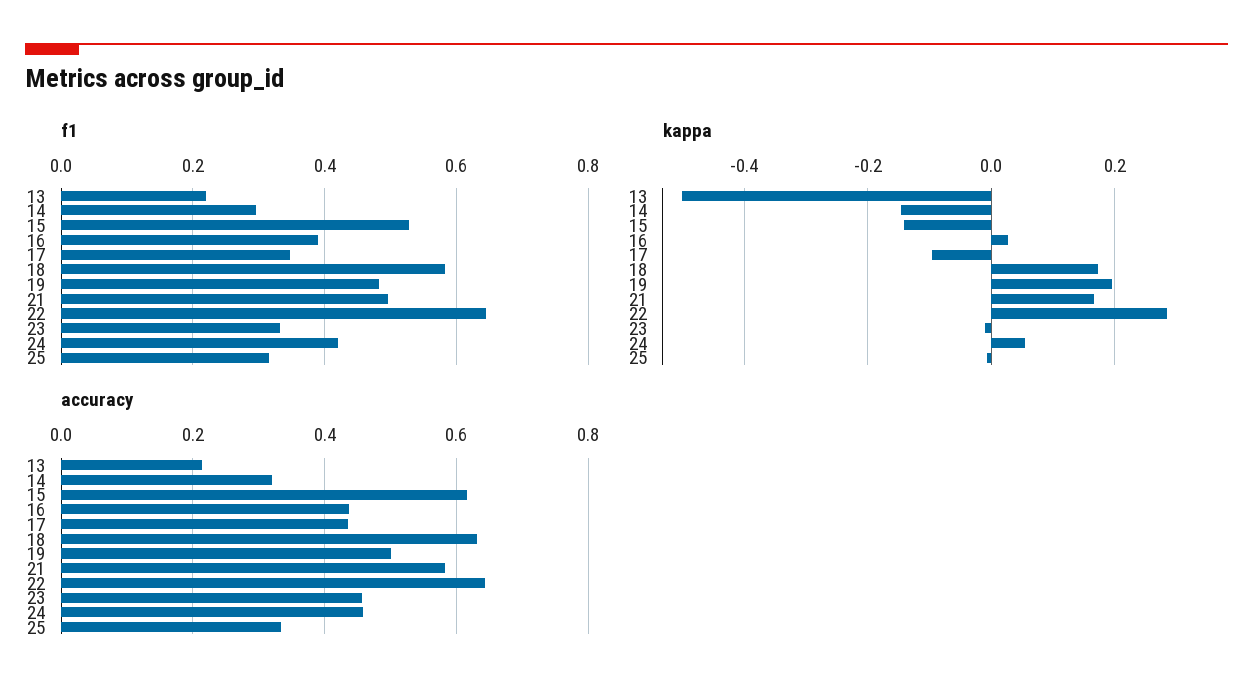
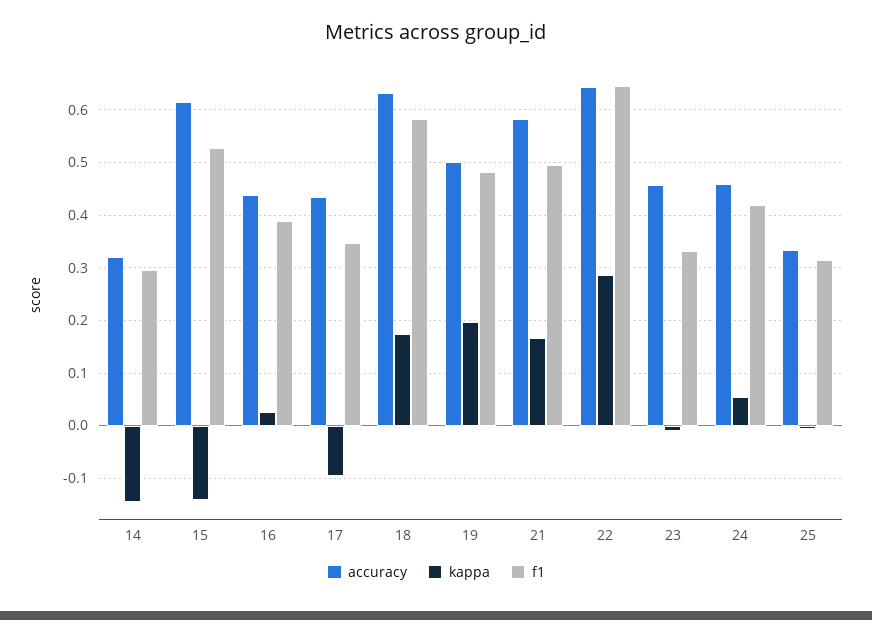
  {
    "f1": {
-     "13": 0.22,
      "14": 0.3,
      "15": 0.52,
      "16": 0.38,
      "17": 0.34,
      "18": 0.58,
      "19": 0.48,
      "21": 0.5,
      "22": 0.64,
      "23": 0.34,
      "24": 0.42,
      "25": 0.32
    },
    "kappa": {
-     "13": -0.5,
      "14": -0.14,
      "15": -0.14,
      "16": 0.02,
      "17": -0.1,
      "18": 0.18,
      "19": 0.2,
      "21": 0.16,
      "22": 0.28,
      "23": 0,
      "24": 0.06,
      "25": 0
    },
    "accuracy": {
-     "13": 0.22,
      "14": 0.32,
      "15": 0.62,
      "16": 0.44,
      "17": 0.44,
      "18": 0.64,
      "19": 0.5,
      "21": 0.58,
      "22": 0.64,
      "23": 0.46,
      "24": 0.46,
      "25": 0.34
    }
  }

